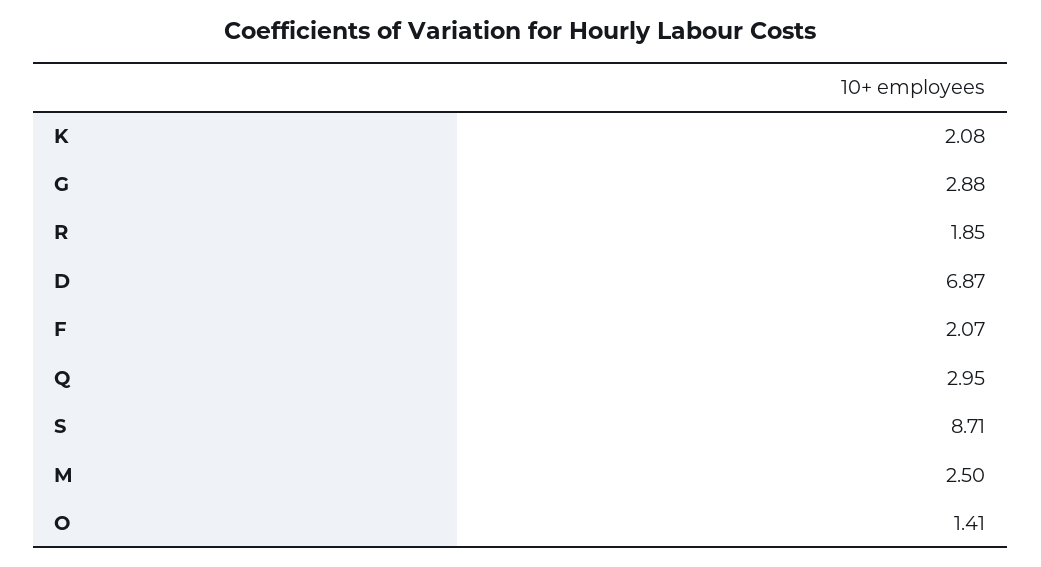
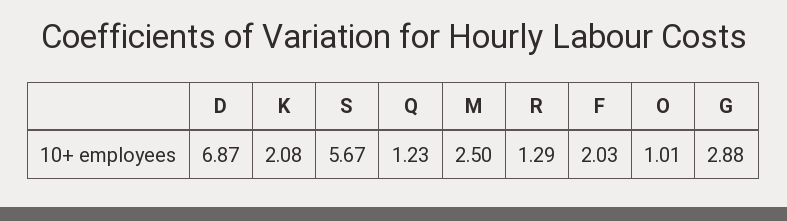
  {
    "K": 2.08,
    "G": 2.88,
-   "R": 1.85,
+   "R": 1.29,
    "D": 6.87,
-   "F": 2.07,
+   "F": 2.03,
-   "Q": 2.95,
+   "Q": 1.23,
-   "S": 8.71,
+   "S": 5.67,
    "M": 2.5,
-   "O": 1.41
+   "O": 1.01
  }

